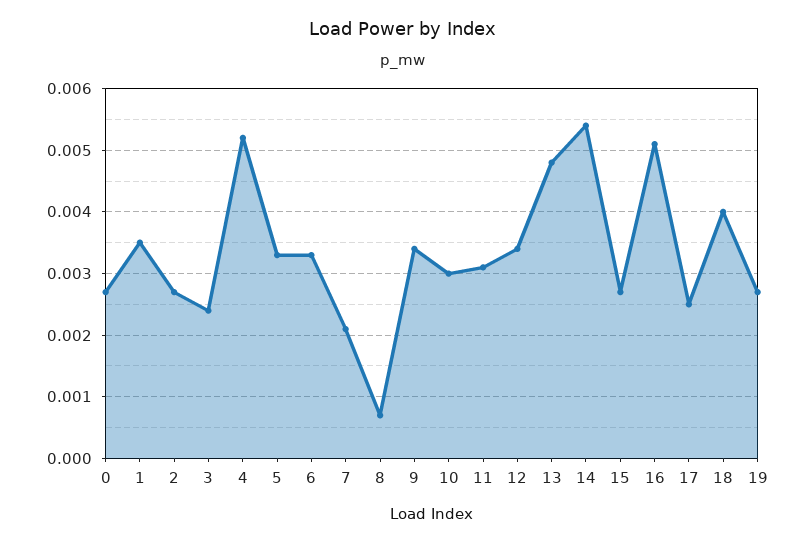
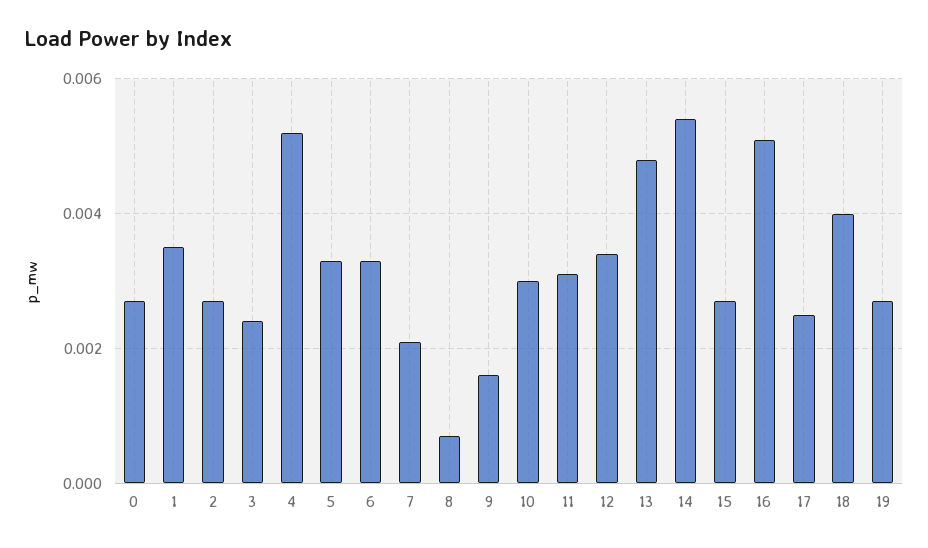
  {
    "0": 0.0027,
    "1": 0.0035,
    "2": 0.0027,
    "3": 0.0024,
    "4": 0.0052,
    "5": 0.0033,
    "6": 0.0033,
    "7": 0.0021,
    "8": 0.0007,
-   "9": 0.0034,
+   "9": 0.0015,
    "10": 0.003,
    "11": 0.0031,
    "12": 0.0034,
    "13": 0.0048,
    "14": 0.0054,
    "15": 0.0027,
    "16": 0.0051,
    "17": 0.0025,
    "18": 0.004,
    "19": 0.0027
  }

